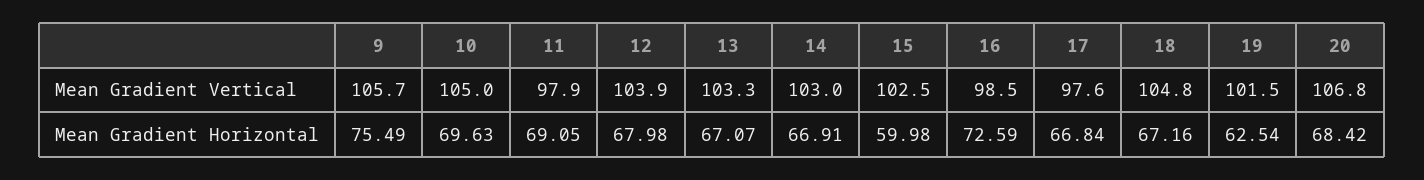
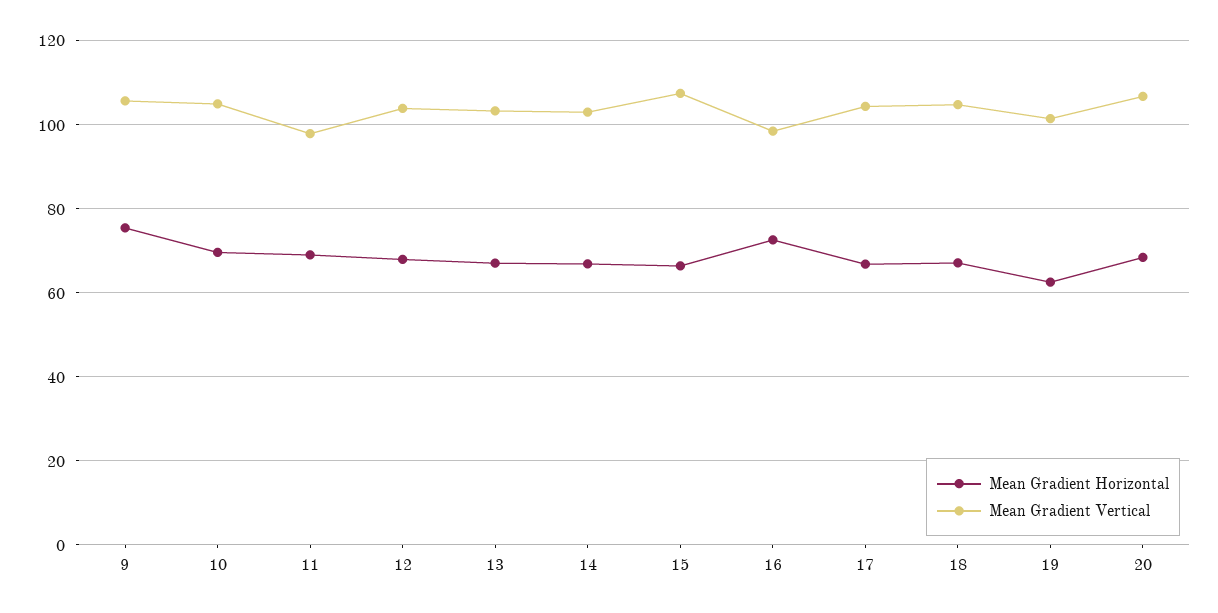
  {
    "Mean Gradient Vertical": {
      "9": 105.7,
      "10": 105,
      "11": 97.9,
      "12": 103.9,
      "13": 103.3,
      "14": 103,
-     "15": 102.5,
+     "15": 108,
      "16": 98.5,
-     "17": 97.6,
+     "17": 104,
      "18": 104.8,
      "19": 101.5,
      "20": 106.8
    },
    "Mean Gradient Horizontal": {
      "9": 75.49,
      "10": 69.63,
      "11": 69.05,
      "12": 67.98,
      "13": 67.07,
      "14": 66.91,
-     "15": 59.98,
+     "15": 66,
      "16": 72.59,
      "17": 66.84,
      "18": 67.16,
      "19": 62.54,
      "20": 68.42
    }
  }

